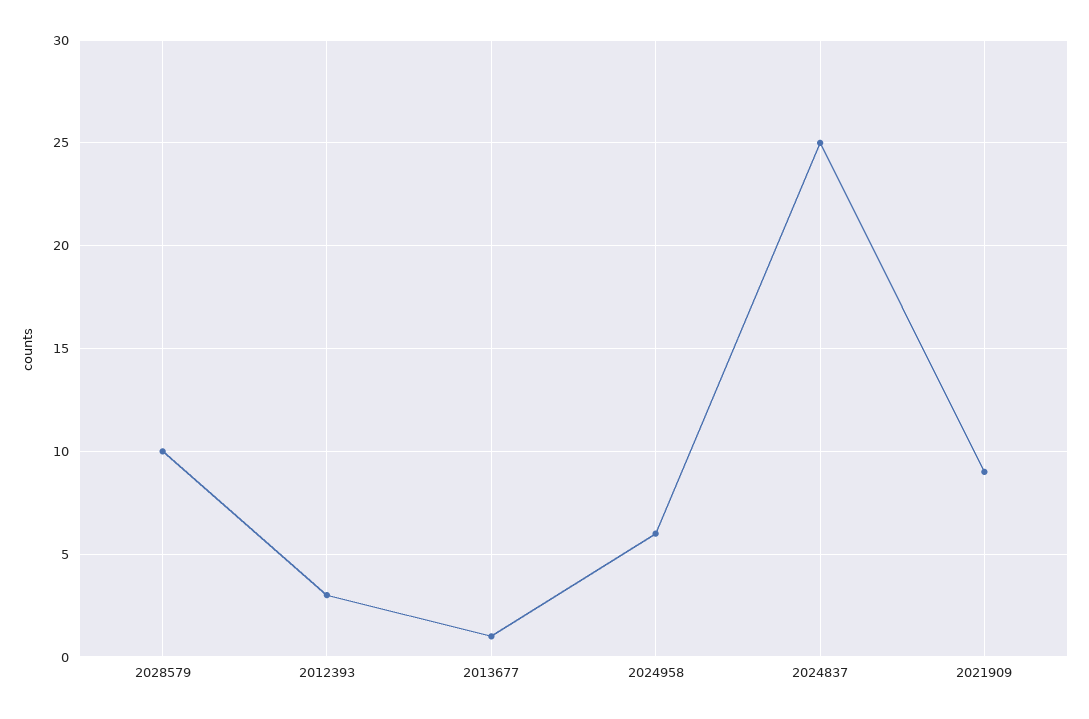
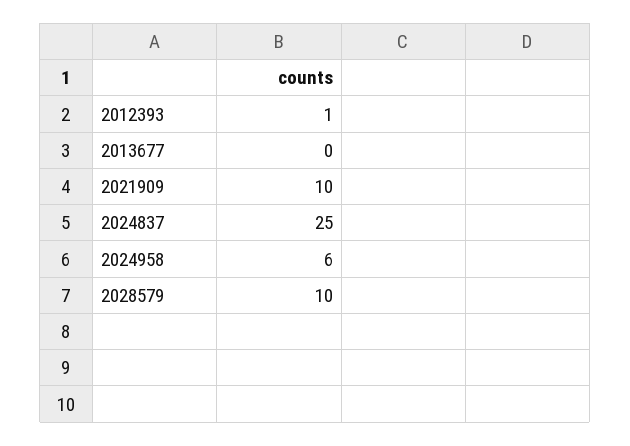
  {
    "2028579": 10,
-   "2012393": 3,
+   "2012393": 1,
-   "2013677": 1,
+   "2013677": 0,
    "2024958": 6,
    "2024837": 25,
-   "2021909": 9
+   "2021909": 10
  }

